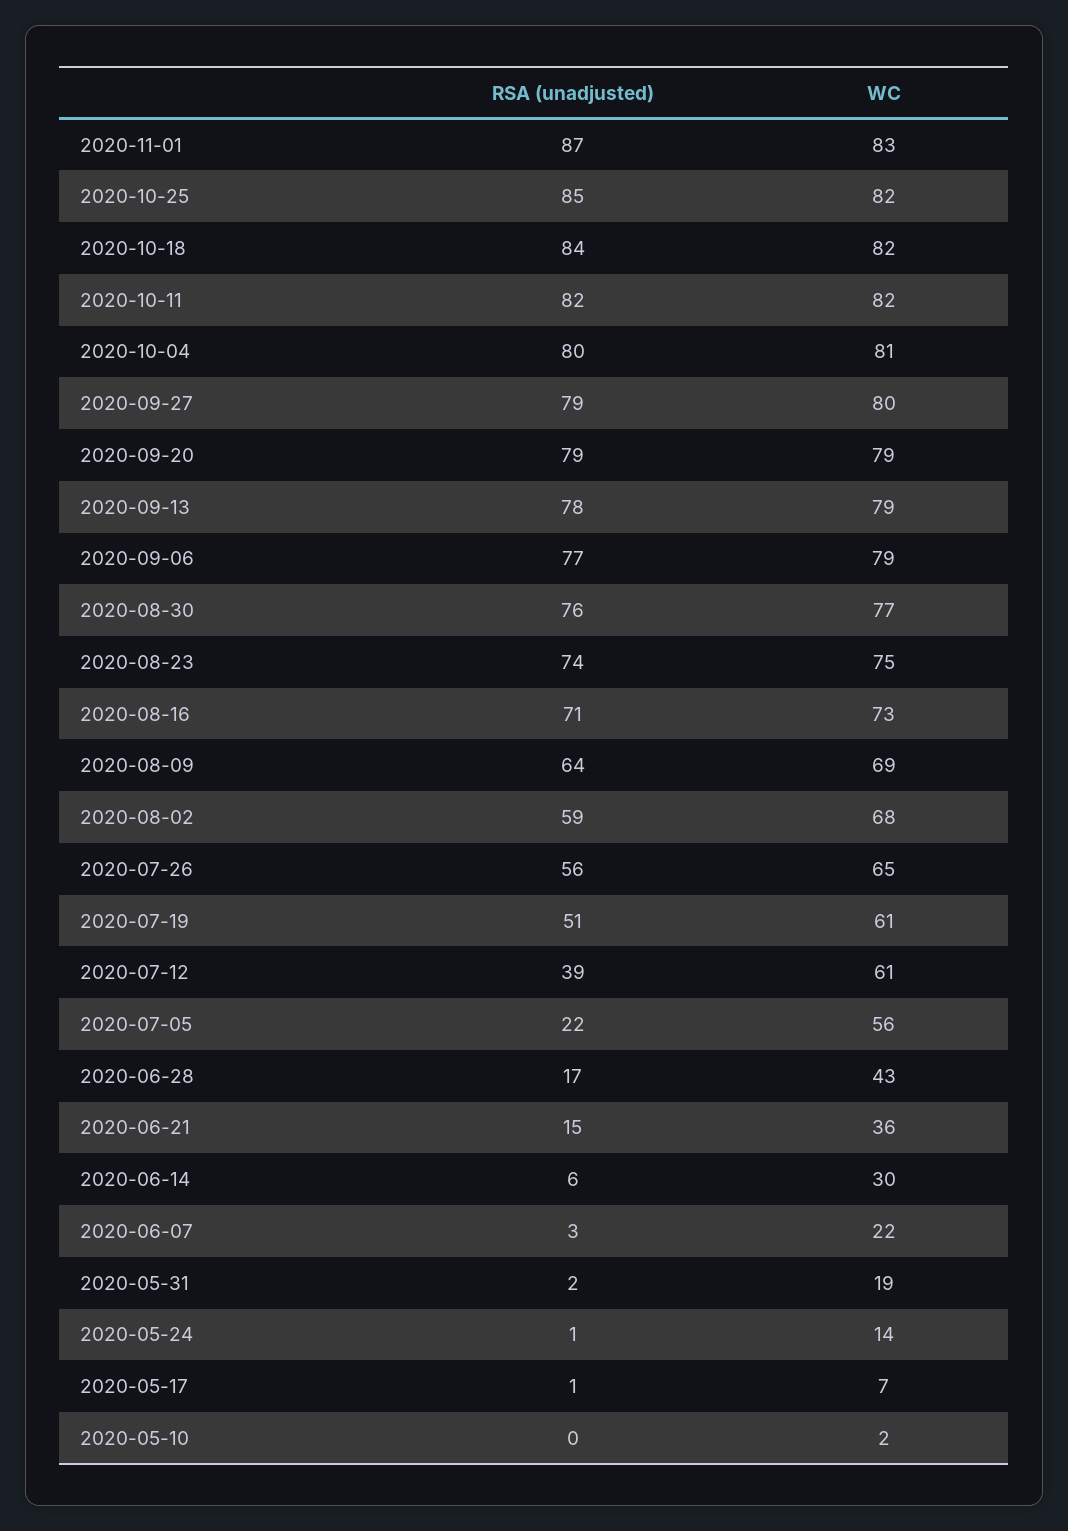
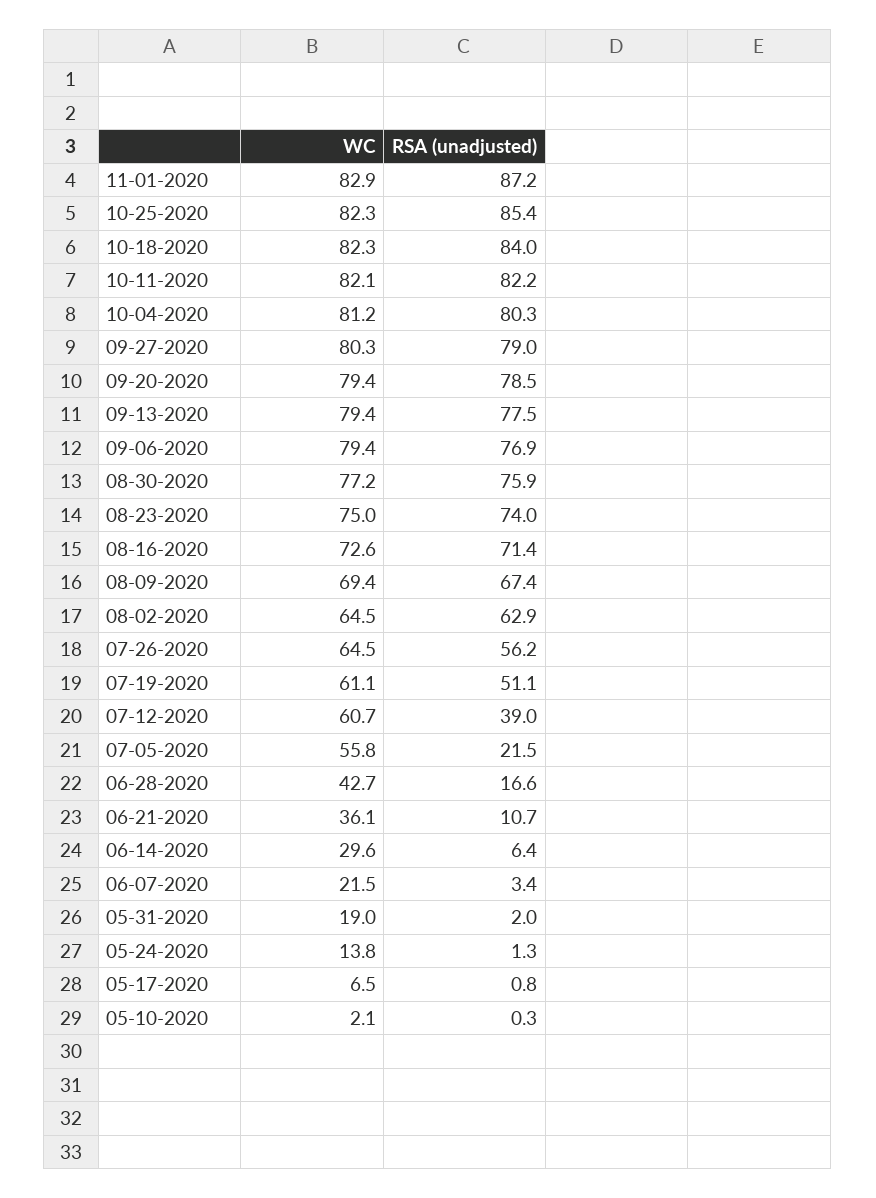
  {
    "RSA (unadjusted)": {
      "2020-11-01": 87.2,
      "2020-10-25": 85.4,
      "2020-10-18": 84,
      "2020-10-11": 82.2,
      "2020-10-04": 80.3,
      "2020-09-27": 79,
      "2020-09-20": 78.5,
      "2020-09-13": 77.5,
      "2020-09-06": 76.9,
      "2020-08-30": 75.9,
      "2020-08-23": 74,
      "2020-08-16": 71.4,
-     "2020-08-09": 64,
+     "2020-08-09": 67.4,
-     "2020-08-02": 59,
+     "2020-08-02": 62.9,
      "2020-07-26": 56.2,
      "2020-07-19": 51.1,
      "2020-07-12": 39,
      "2020-07-05": 21.5,
      "2020-06-28": 16.6,
-     "2020-06-21": 15,
+     "2020-06-21": 10.7,
      "2020-06-14": 6.4,
      "2020-06-07": 3.4,
      "2020-05-31": 2,
      "2020-05-24": 1.3,
      "2020-05-17": 0.8,
      "2020-05-10": 0.3
    },
    "WC": {
      "2020-11-01": 82.9,
      "2020-10-25": 82.3,
      "2020-10-18": 82.3,
      "2020-10-11": 82.1,
      "2020-10-04": 81.2,
      "2020-09-27": 80.3,
      "2020-09-20": 79.4,
      "2020-09-13": 79.4,
      "2020-09-06": 79.4,
      "2020-08-30": 77.2,
      "2020-08-23": 75,
      "2020-08-16": 72.6,
      "2020-08-09": 69.4,
-     "2020-08-02": 68,
+     "2020-08-02": 64.5,
      "2020-07-26": 64.5,
      "2020-07-19": 61.1,
      "2020-07-12": 60.7,
      "2020-07-05": 55.8,
      "2020-06-28": 42.7,
      "2020-06-21": 36.1,
      "2020-06-14": 29.6,
      "2020-06-07": 21.5,
      "2020-05-31": 19,
      "2020-05-24": 13.8,
      "2020-05-17": 6.5,
      "2020-05-10": 2.1
    }
  }

